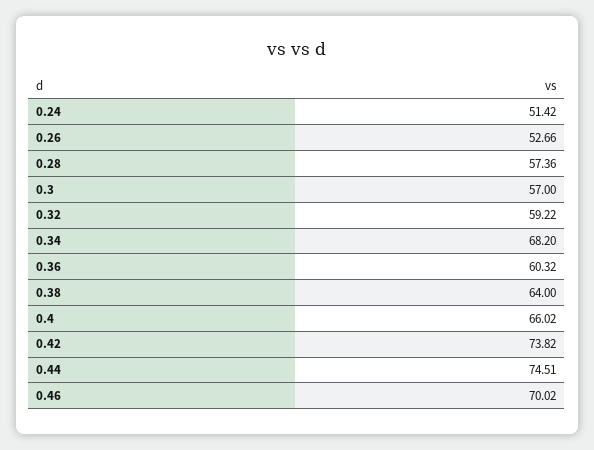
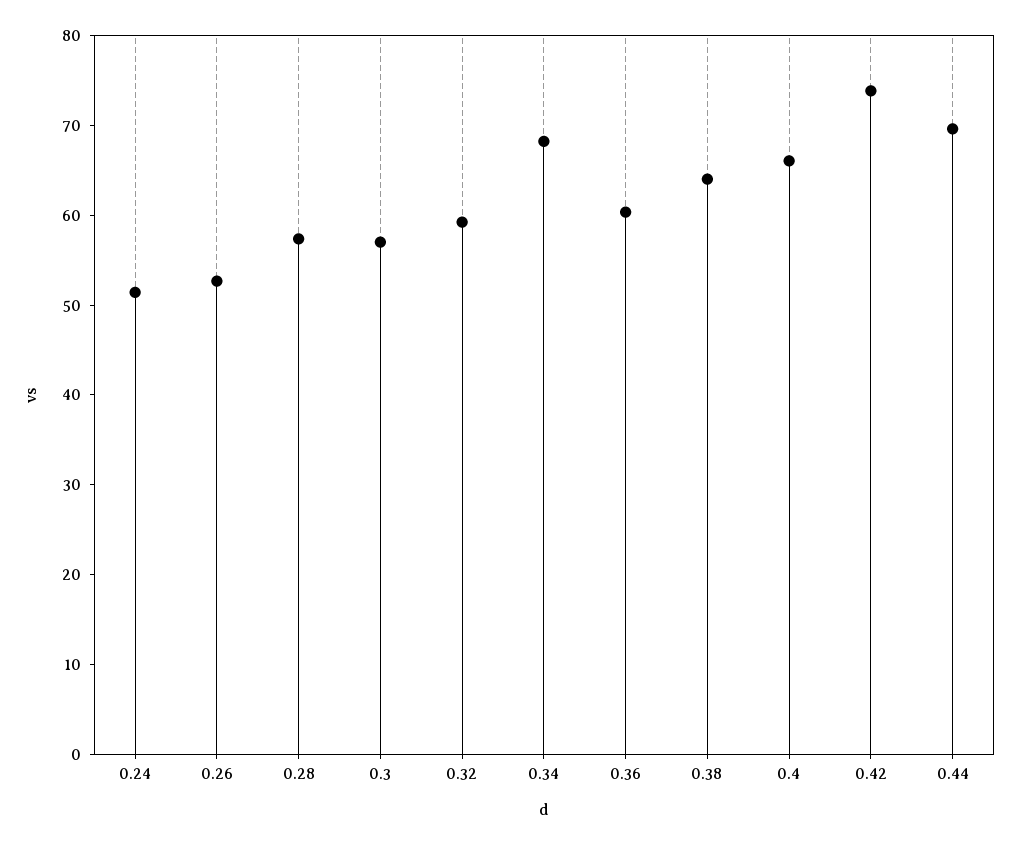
  {
    "0.24": 51.42,
    "0.26": 52.66,
    "0.28": 57.36,
    "0.3": 57,
    "0.32": 59.22,
    "0.34": 68.2,
    "0.36": 60.32,
    "0.38": 64,
    "0.4": 66.02,
    "0.42": 73.82,
-   "0.44": 74.51,
+   "0.44": 70
-   "0.46": 70.02
  }

